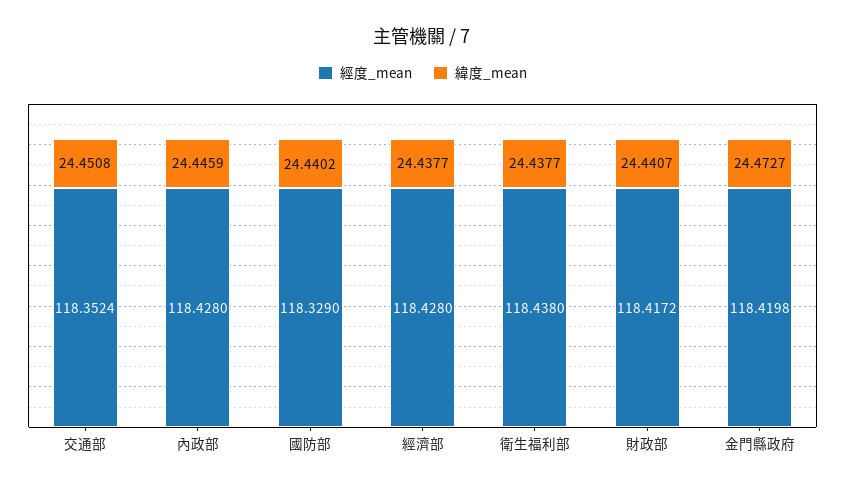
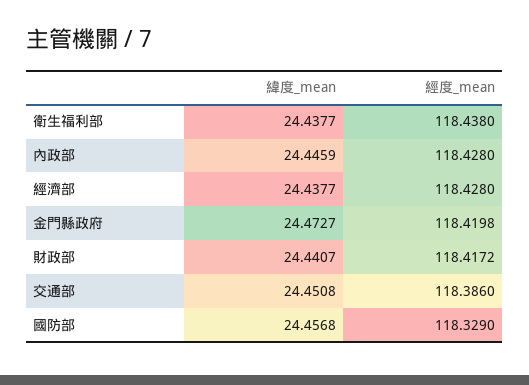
  {
    "經度_mean": {
-     "交通部": 118.3524,
+     "交通部": 118.386,
      "內政部": 118.428,
      "國防部": 118.329,
      "經濟部": 118.428,
      "衛生福利部": 118.438,
      "財政部": 118.4172,
      "金門縣政府": 118.4198
    },
    "緯度_mean": {
      "交通部": 24.4508,
      "內政部": 24.4459,
-     "國防部": 24.4402,
+     "國防部": 24.4568,
      "經濟部": 24.4377,
      "衛生福利部": 24.4377,
      "財政部": 24.4407,
      "金門縣政府": 24.4727
    }
  }

